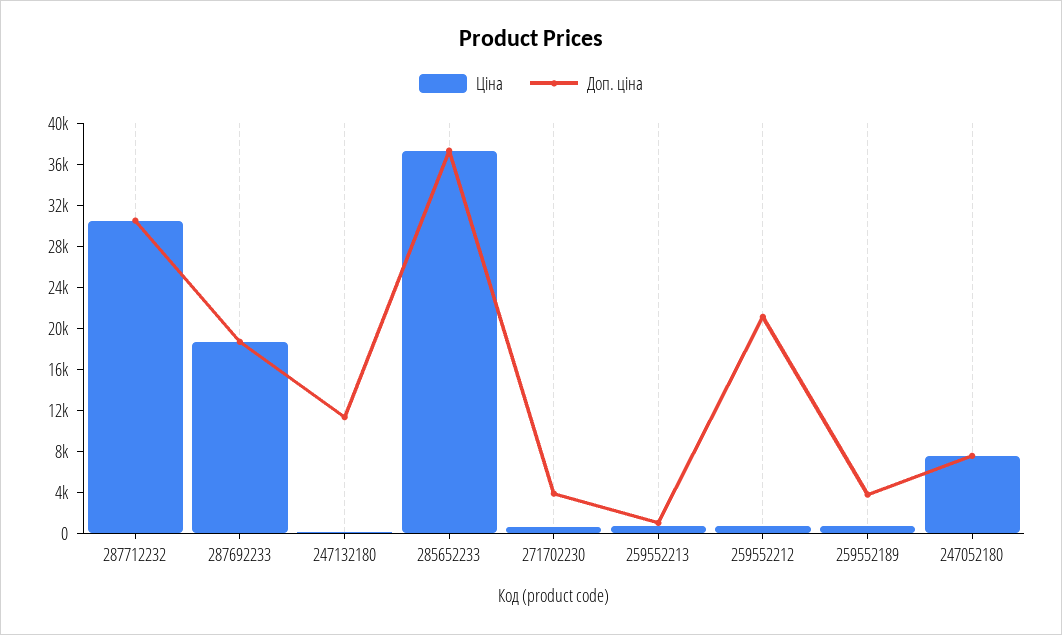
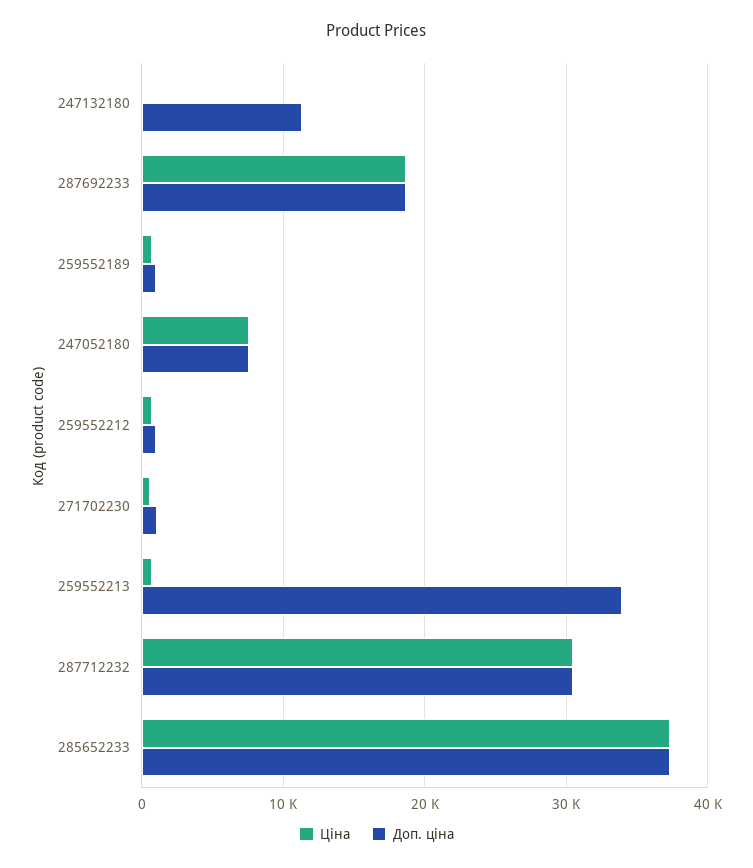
  {
    "Ціна": {
      "287712232": 31000,
      "287692233": 19000,
      "247132180": 0,
      "285652233": 37000,
      "271702230": 1000,
      "259552213": 1000,
      "259552212": 1000,
      "259552189": 1000,
      "247052180": 8000
    },
    "Доп. ціна": {
      "287712232": 31000,
      "287692233": 19000,
      "247132180": 11000,
      "285652233": 37000,
-     "271702230": 4000,
+     "271702230": 1000,
-     "259552213": 1000,
+     "259552213": 34000,
-     "259552212": 21000,
+     "259552212": 1000,
-     "259552189": 4000,
+     "259552189": 1000,
      "247052180": 8000
    }
  }

